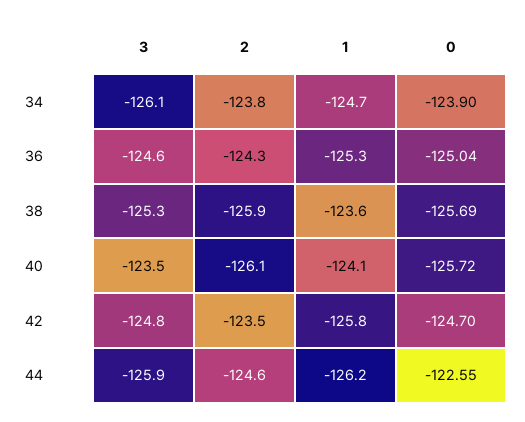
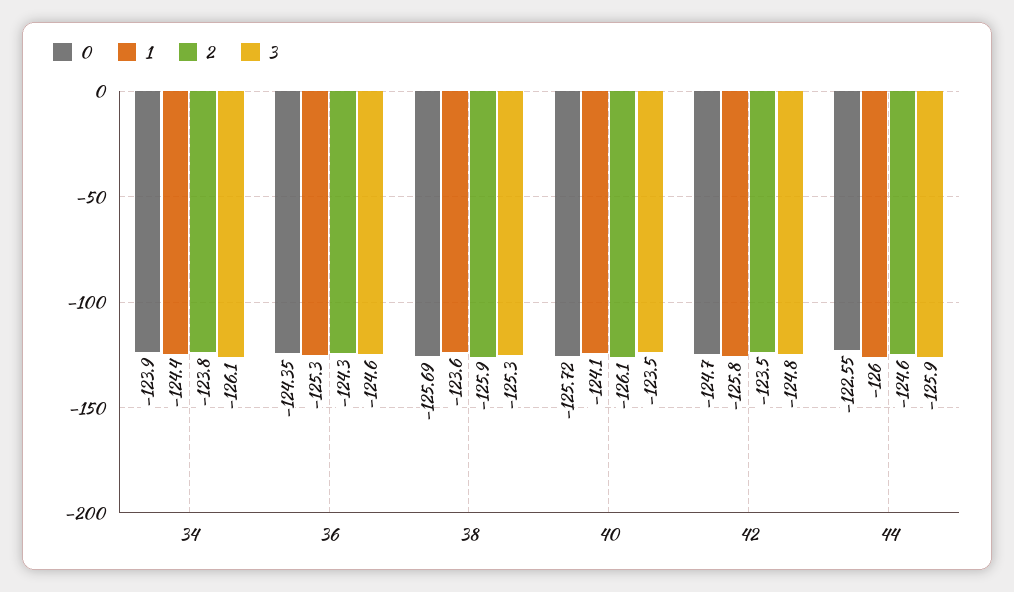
  {
    "3": {
      "34": -126.1,
      "36": -124.6,
      "38": -125.3,
      "40": -123.5,
      "42": -124.8,
      "44": -125.9
    },
    "2": {
      "34": -123.8,
      "36": -124.3,
      "38": -125.9,
      "40": -126.1,
      "42": -123.5,
      "44": -124.6
    },
    "1": {
-     "34": -124.7,
+     "34": -124.4,
      "36": -125.3,
      "38": -123.6,
      "40": -124.1,
      "42": -125.8,
-     "44": -126.2
+     "44": -126
    },
    "0": {
      "34": -123.9,
-     "36": -125.04,
+     "36": -124.35,
      "38": -125.69,
      "40": -125.72,
      "42": -124.7,
      "44": -122.55
    }
  }

